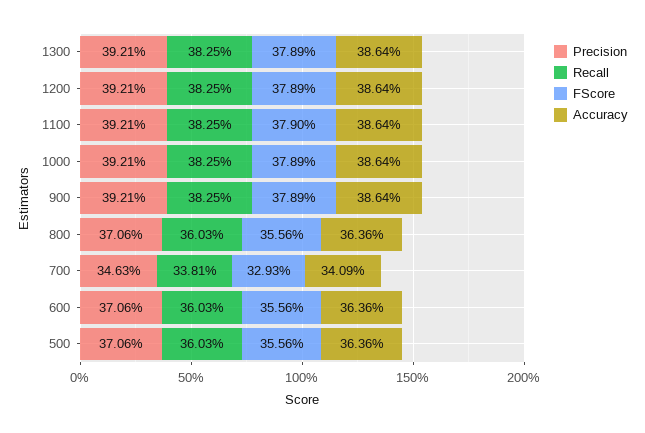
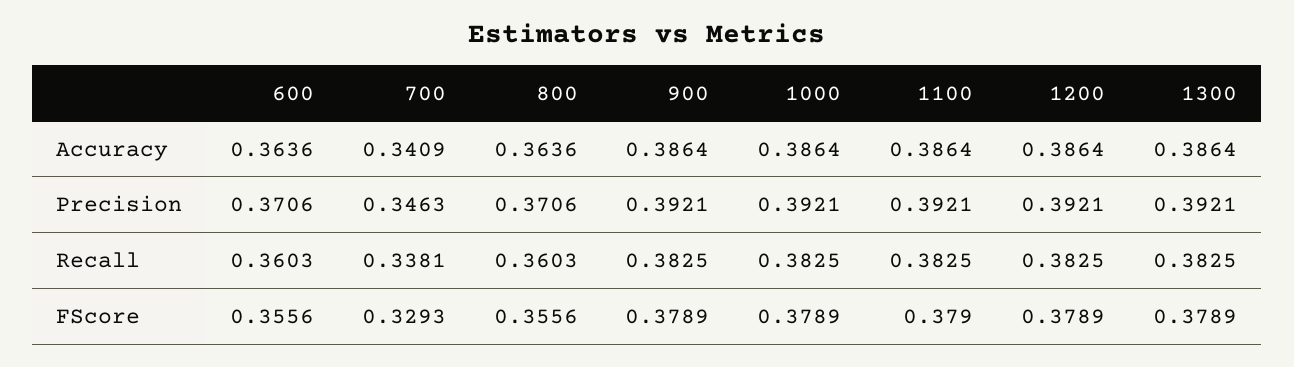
  {
    "Precision": {
      "1300": 0.3921,
      "1200": 0.3921,
      "1100": 0.3921,
      "1000": 0.3921,
      "900": 0.3921,
      "800": 0.3706,
      "700": 0.3463,
-     "600": 0.3706,
+     "600": 0.3706
-     "500": 0.3706
    },
    "Recall": {
      "1300": 0.3825,
      "1200": 0.3825,
      "1100": 0.3825,
      "1000": 0.3825,
      "900": 0.3825,
      "800": 0.3603,
      "700": 0.3381,
-     "600": 0.3603,
+     "600": 0.3603
-     "500": 0.3603
    },
    "FScore": {
      "1300": 0.3789,
      "1200": 0.3789,
      "1100": 0.379,
      "1000": 0.3789,
      "900": 0.3789,
      "800": 0.3556,
      "700": 0.3293,
-     "600": 0.3556,
+     "600": 0.3556
-     "500": 0.3556
    },
    "Accuracy": {
      "1300": 0.3864,
      "1200": 0.3864,
      "1100": 0.3864,
      "1000": 0.3864,
      "900": 0.3864,
      "800": 0.3636,
      "700": 0.3409,
-     "600": 0.3636,
+     "600": 0.3636
-     "500": 0.3636
    }
  }

